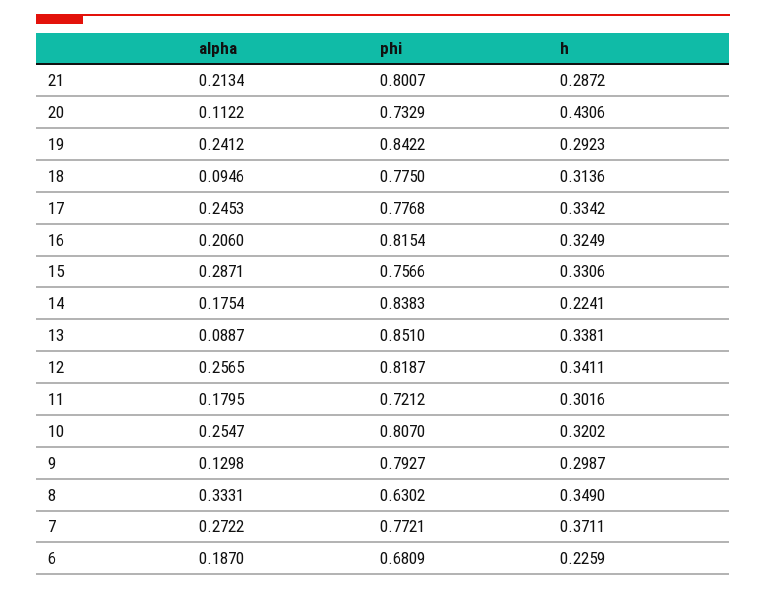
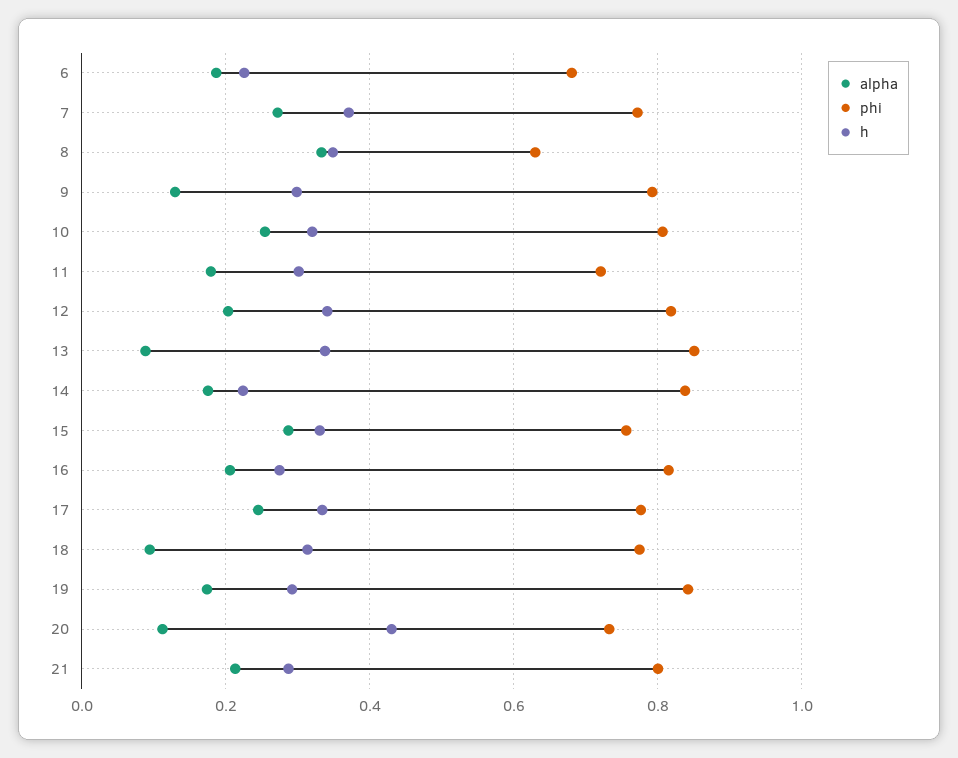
  {
    "alpha": {
      "21": 0.2134,
      "20": 0.1122,
-     "19": 0.2412,
+     "19": 0.18,
      "18": 0.0946,
      "17": 0.2453,
      "16": 0.206,
      "15": 0.2871,
      "14": 0.1754,
      "13": 0.0887,
-     "12": 0.2565,
+     "12": 0.2,
      "11": 0.1795,
      "10": 0.2547,
      "9": 0.1298,
      "8": 0.3331,
      "7": 0.2722,
      "6": 0.187
    },
    "phi": {
      "21": 0.8007,
      "20": 0.7329,
      "19": 0.8422,
      "18": 0.775,
      "17": 0.7768,
      "16": 0.8154,
      "15": 0.7566,
      "14": 0.8383,
      "13": 0.851,
      "12": 0.8187,
      "11": 0.7212,
      "10": 0.807,
      "9": 0.7927,
      "8": 0.6302,
      "7": 0.7721,
      "6": 0.6809
    },
    "h": {
      "21": 0.2872,
      "20": 0.4306,
      "19": 0.2923,
      "18": 0.3136,
      "17": 0.3342,
-     "16": 0.3249,
+     "16": 0.28,
      "15": 0.3306,
      "14": 0.2241,
      "13": 0.3381,
      "12": 0.3411,
      "11": 0.3016,
      "10": 0.3202,
      "9": 0.2987,
      "8": 0.349,
      "7": 0.3711,
      "6": 0.2259
    }
  }

